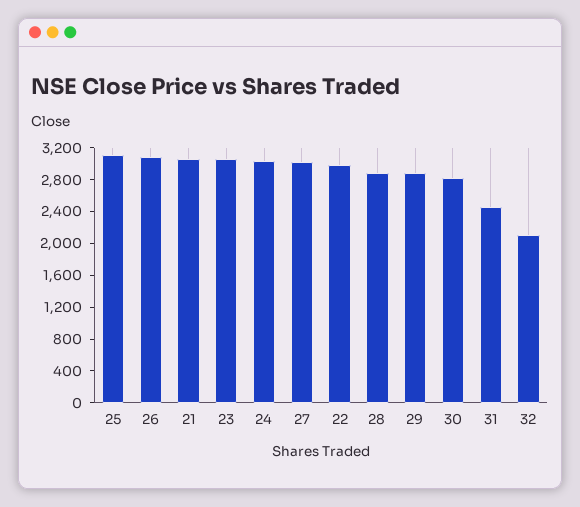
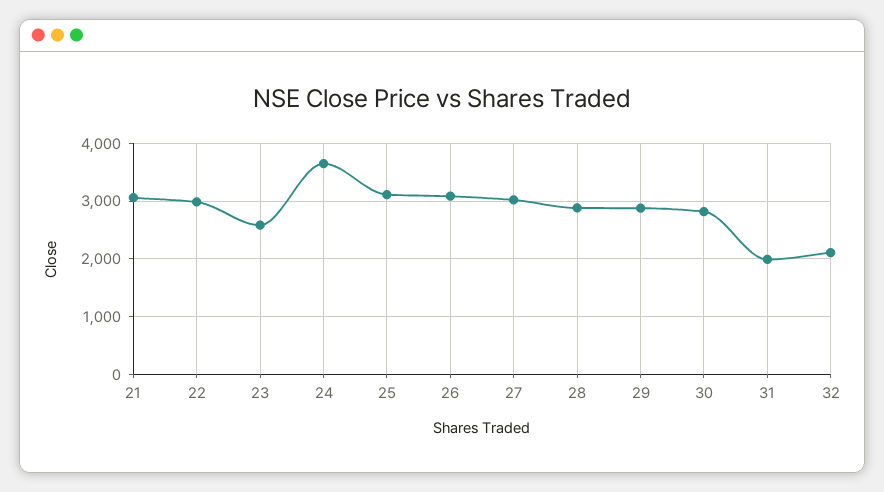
  {
    "25": 3200,
    "26": 3000,
    "21": 3000,
-   "23": 3000,
+   "23": 2600,
-   "24": 3000,
+   "24": 3600,
    "27": 3000,
    "22": 3000,
    "28": 2800,
    "29": 2800,
    "30": 2800,
-   "31": 2400,
+   "31": 2000,
    "32": 2200
  }

